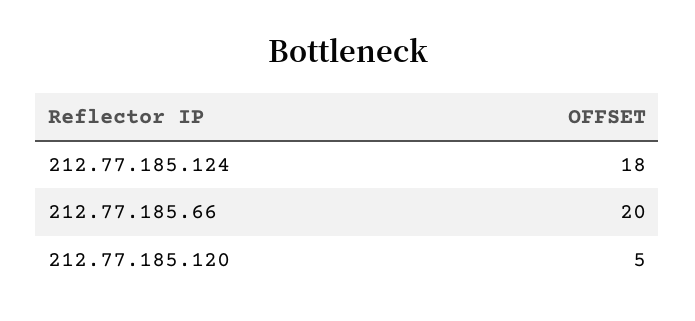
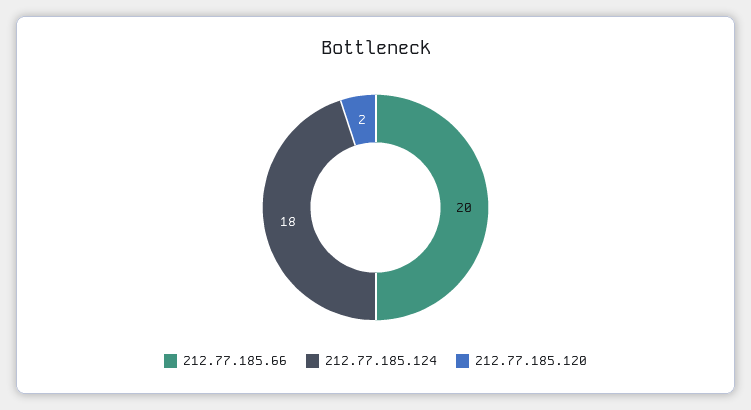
  {
    "212.77.185.124": 18,
    "212.77.185.66": 20,
-   "212.77.185.120": 5
+   "212.77.185.120": 2
  }

